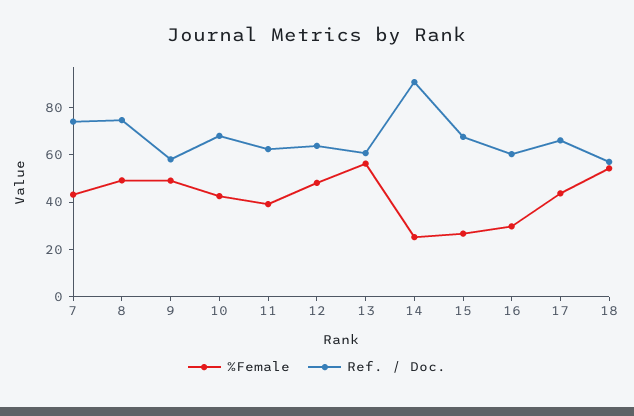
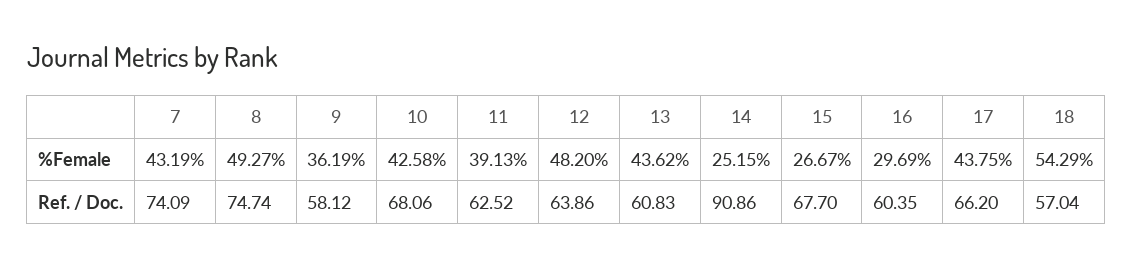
  {
    "%Female": {
      "7": 43.19,
      "8": 49.27,
-     "9": 50,
+     "9": 36.19,
      "10": 42.58,
      "11": 39.13,
      "12": 48.2,
-     "13": 55,
+     "13": 43.62,
      "14": 25.15,
      "15": 26.67,
      "16": 29.69,
      "17": 43.75,
      "18": 54.29
    },
    "Ref. / Doc.": {
      "7": 74.09,
      "8": 74.74,
      "9": 58.12,
      "10": 68.06,
      "11": 62.52,
      "12": 63.86,
      "13": 60.83,
      "14": 90.86,
      "15": 67.7,
      "16": 60.35,
      "17": 66.2,
      "18": 57.04
    }
  }

